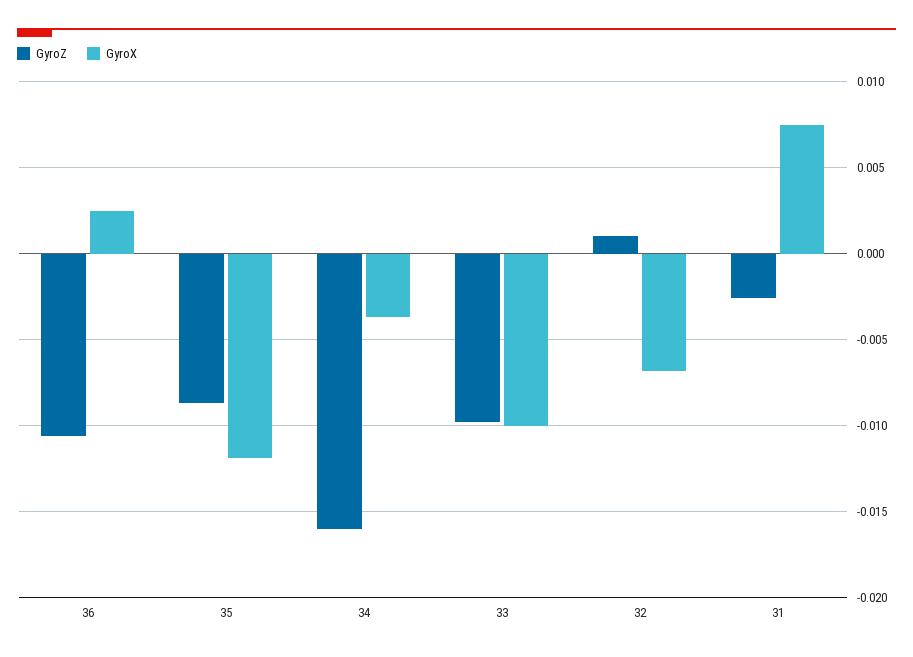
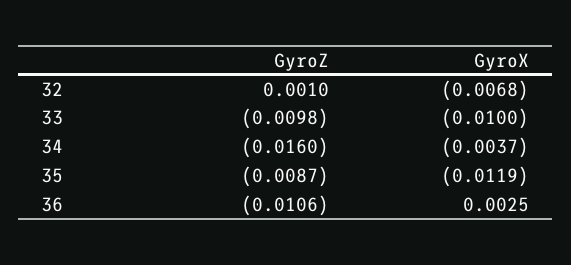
  {
    "GyroZ": {
      "36": -0.0106,
      "35": -0.0087,
      "34": -0.016,
      "33": -0.0098,
-     "32": 0.001,
+     "32": 0.001
-     "31": -0.0025
    },
    "GyroX": {
      "36": 0.0025,
      "35": -0.0119,
      "34": -0.0037,
      "33": -0.01,
-     "32": -0.0068,
+     "32": -0.0068
-     "31": 0.0075
    }
  }

